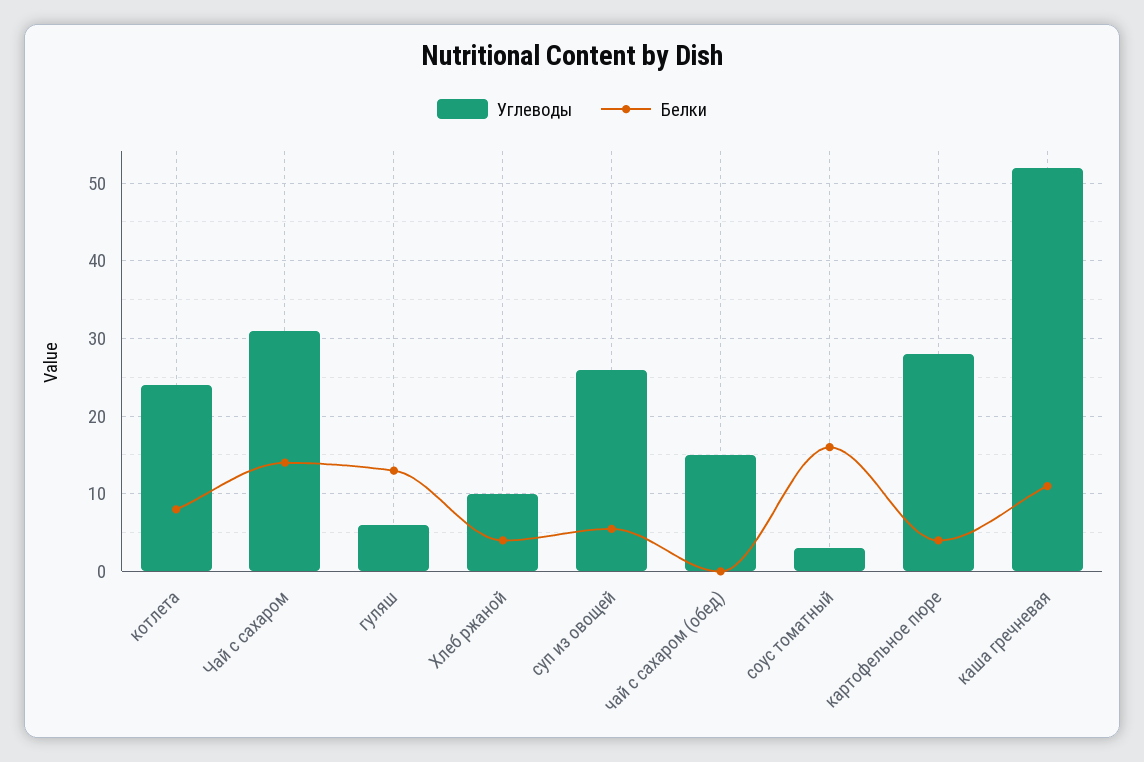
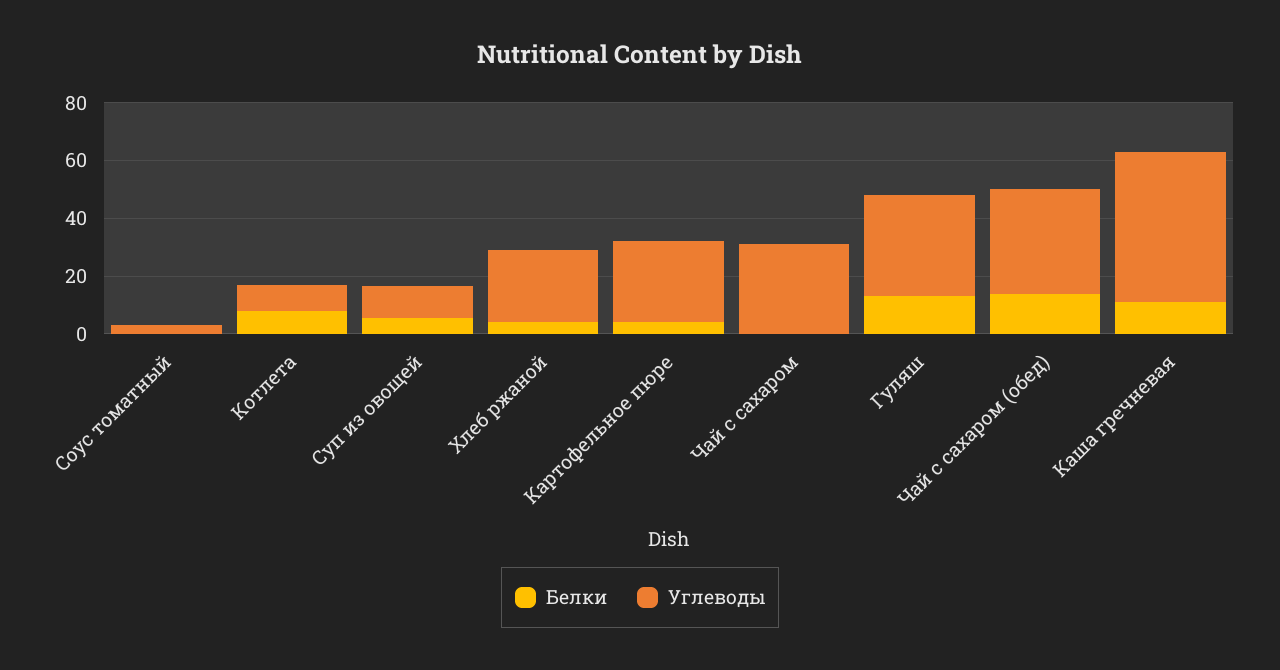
  {
    "Углеводы": {
-     "котлета": 24,
+     "котлета": 10,
      "Чай с сахаром": 31,
-     "гуляш": 6,
+     "гуляш": 35,
-     "Хлеб ржаной": 10,
+     "Хлеб ржаной": 25,
-     "суп из овощей": 26,
+     "суп из овощей": 10,
-     "чай с сахаром (обед)": 15,
+     "чай с сахаром (обед)": 35,
      "соус томатный": 3,
      "картофельное пюре": 28,
      "каша гречневая": 52
    },
    "Белки": {
      "котлета": 8,
-     "Чай с сахаром": 14,
+     "Чай с сахаром": 0,
      "гуляш": 13,
      "Хлеб ржаной": 4,
      "суп из овощей": 6,
-     "чай с сахаром (обед)": 0,
+     "чай с сахаром (обед)": 15,
-     "соус томатный": 16,
+     "соус томатный": 0,
      "картофельное пюре": 4,
      "каша гречневая": 11
    }
  }

